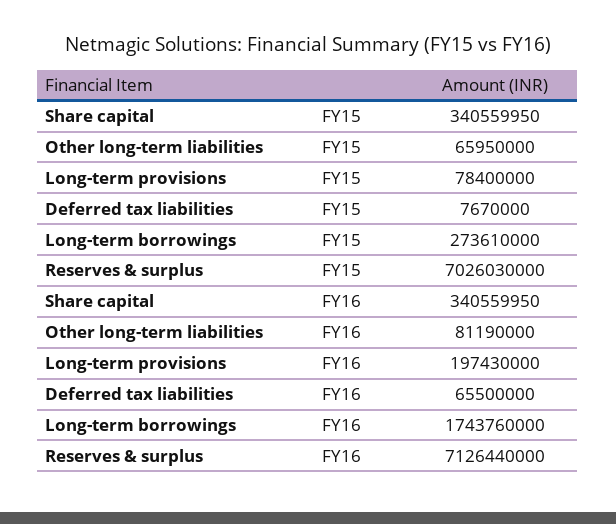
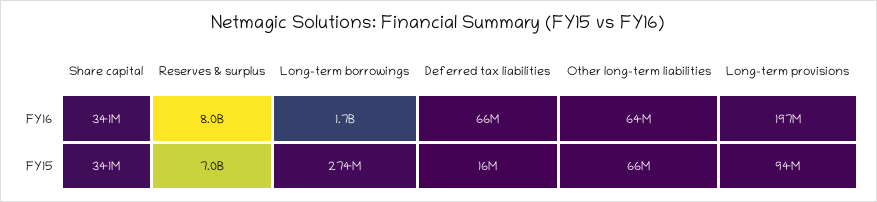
  {
    "Share capital": {
      "FY15": 340559950,
      "FY16": 340559950
    },
    "Other long-term liabilities": {
      "FY15": 65950000,
-     "FY16": 81190000
+     "FY16": 64000000
    },
    "Long-term provisions": {
-     "FY15": 78400000,
+     "FY15": 94000000,
      "FY16": 197430000
    },
    "Deferred tax liabilities": {
-     "FY15": 7670000,
+     "FY15": 16000000,
      "FY16": 65500000
    },
    "Long-term borrowings": {
      "FY15": 273610000,
      "FY16": 1743760000
    },
    "Reserves & surplus": {
      "FY15": 7026030000,
-     "FY16": 7126440000
+     "FY16": 8000000000
    }
  }

